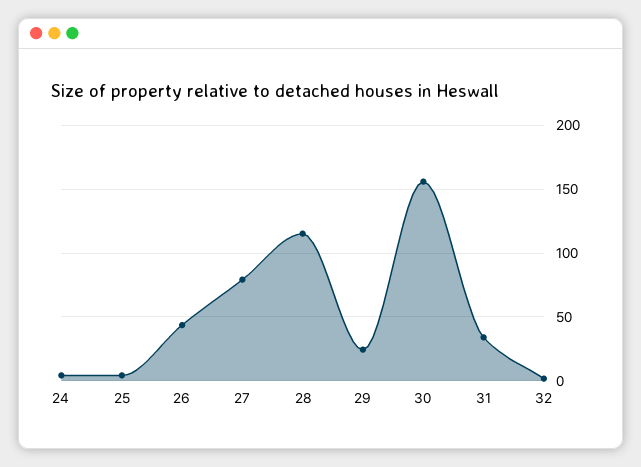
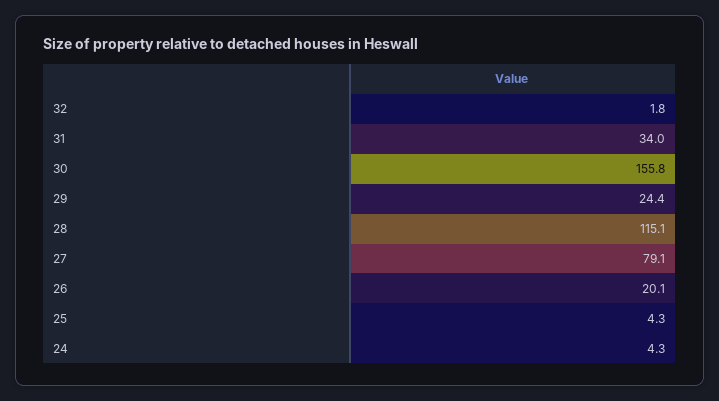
  {
    "24": 4.3,
    "25": 4.3,
-   "26": 45,
+   "26": 20.1,
    "27": 79.1,
    "28": 115.1,
    "29": 24.4,
    "30": 155.8,
    "31": 34,
    "32": 1.8
  }

